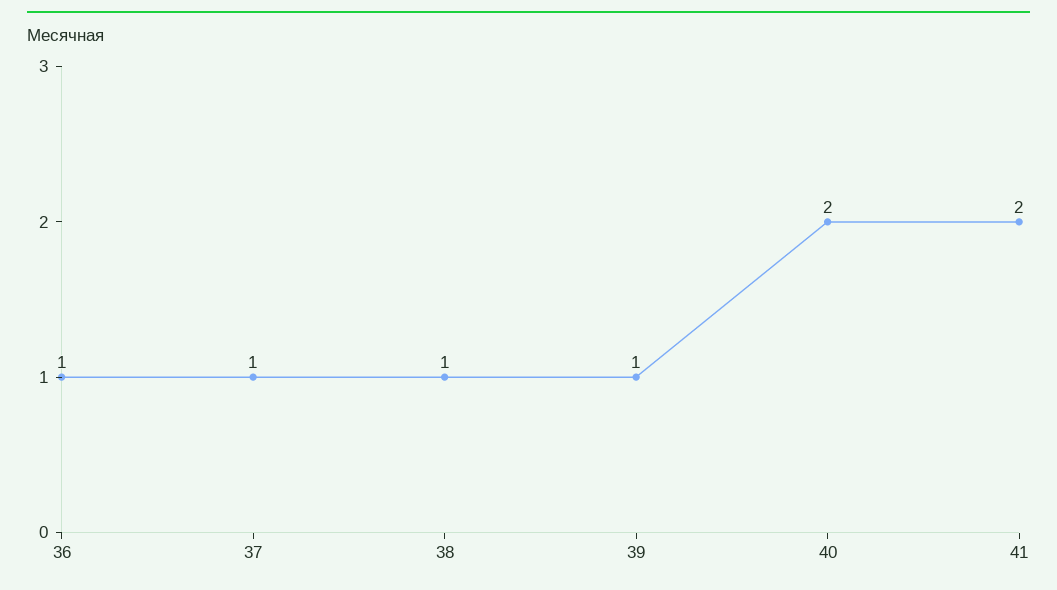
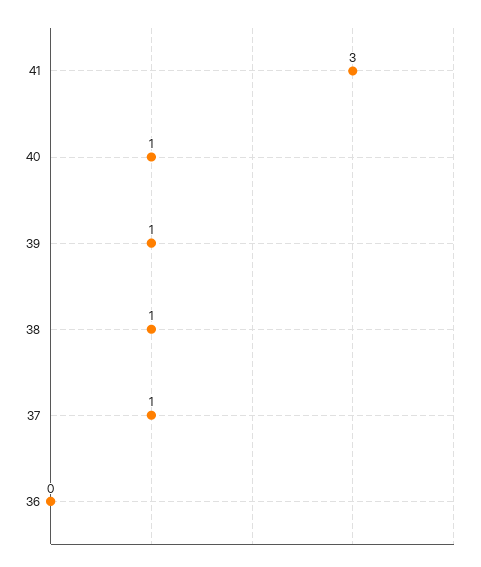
  {
-   "36": 1,
+   "36": 0,
    "37": 1,
    "38": 1,
    "39": 1,
-   "40": 2,
+   "40": 1,
-   "41": 2
+   "41": 3
  }

